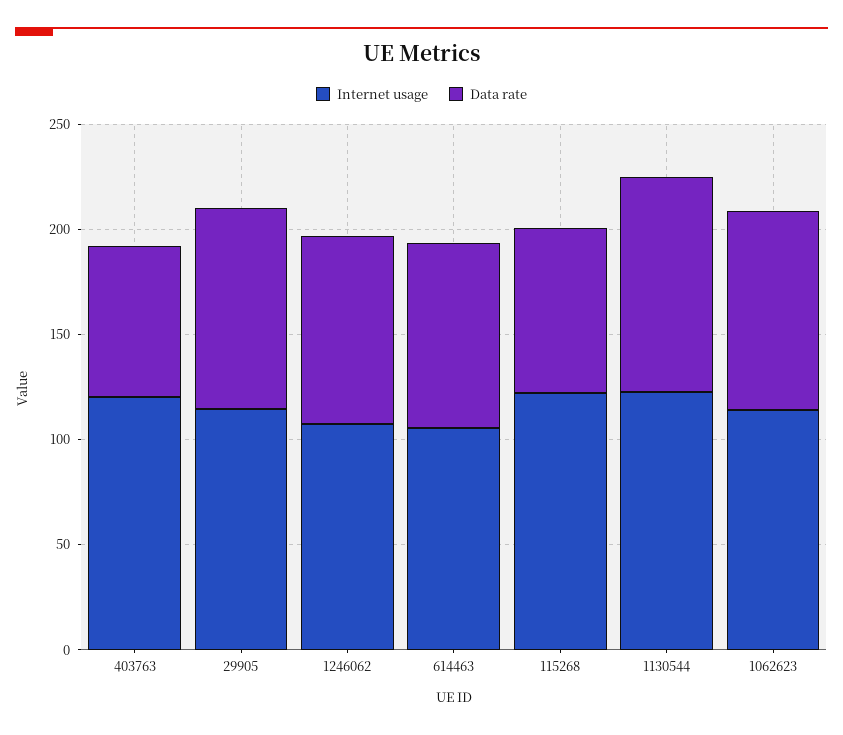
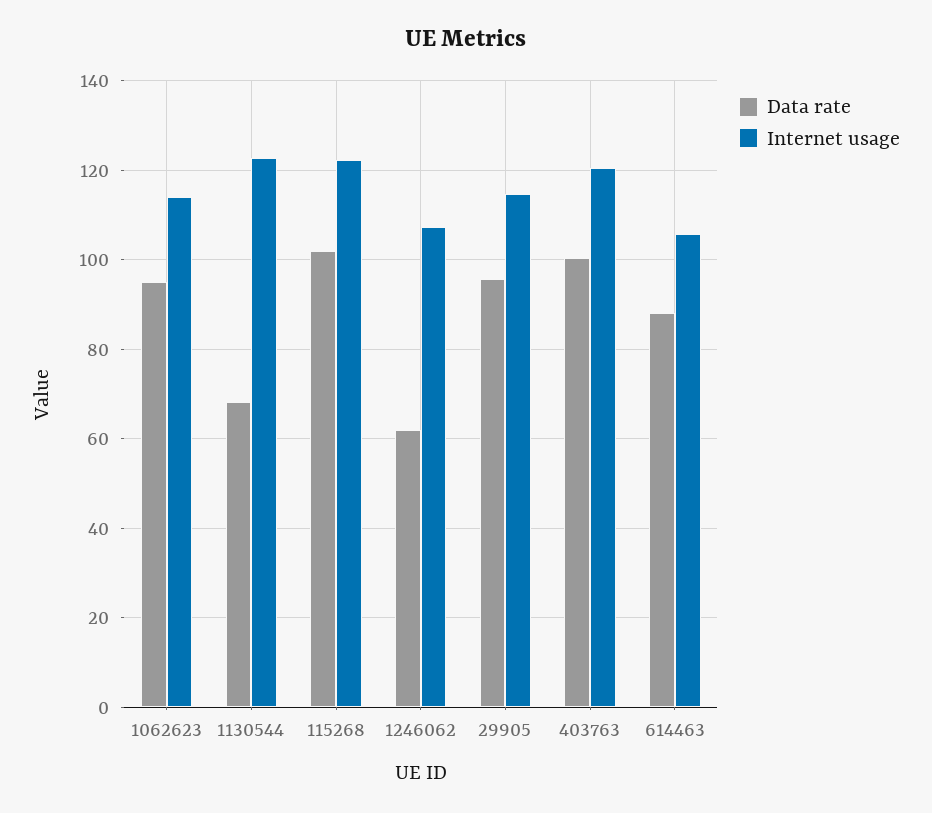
  {
    "Internet usage": {
      "403763": 120,
      "29905": 114,
      "1246062": 108,
      "614463": 106,
      "115268": 122,
      "1130544": 122,
      "1062623": 114
    },
    "Data rate": {
-     "403763": 70,
+     "403763": 100,
      "29905": 96,
-     "1246062": 90,
+     "1246062": 62,
      "614463": 88,
-     "115268": 80,
+     "115268": 102,
-     "1130544": 100,
+     "1130544": 68,
      "1062623": 96
    }
  }

